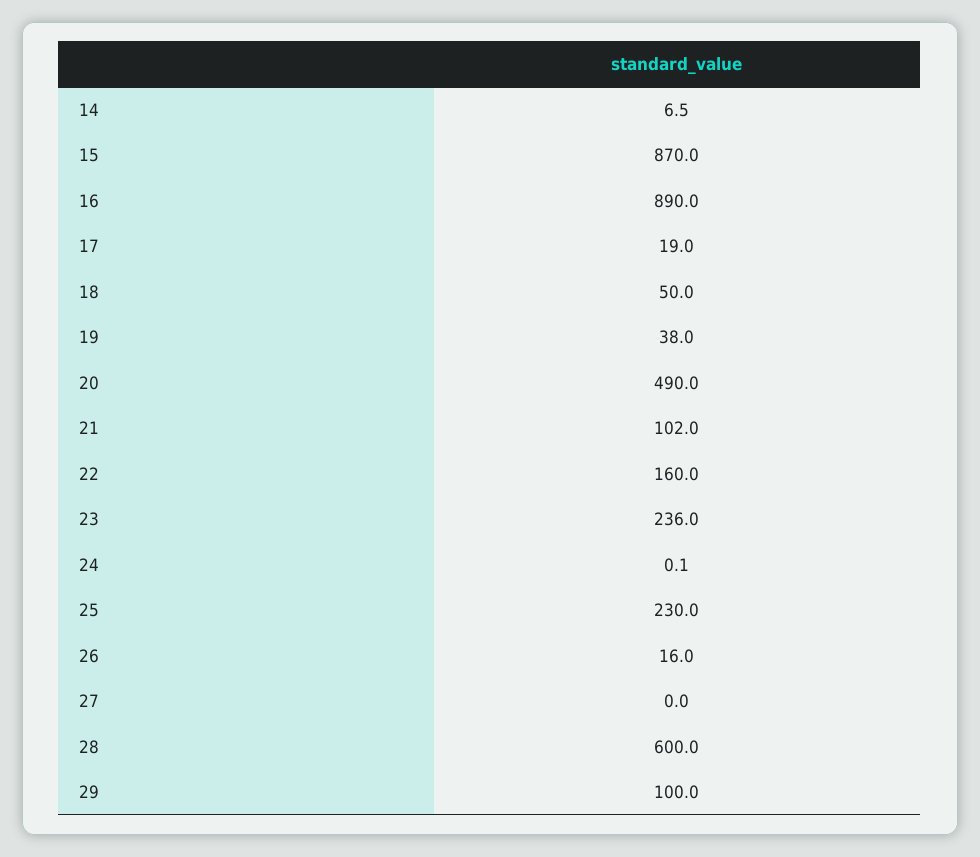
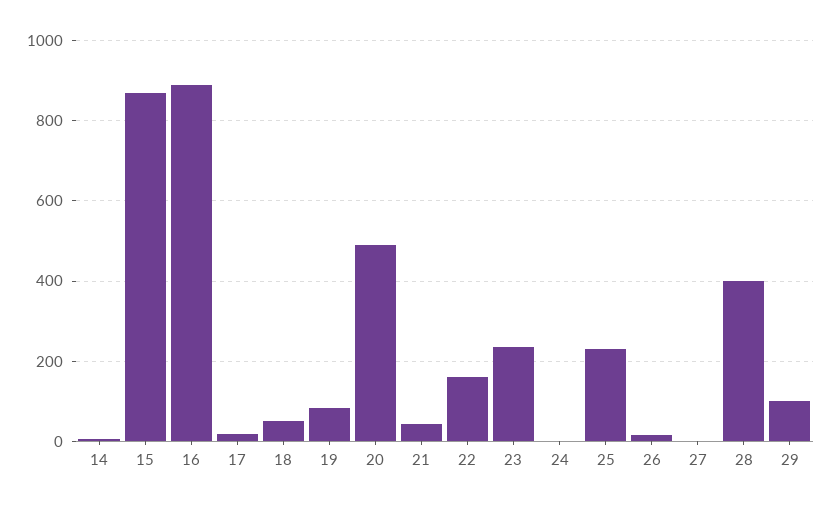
  {
    "14": 6.5,
    "15": 870,
    "16": 890,
    "17": 19,
    "18": 50,
-   "19": 38,
+   "19": 80,
    "20": 490,
-   "21": 102,
+   "21": 40,
    "22": 160,
    "23": 236,
    "24": 0.1,
    "25": 230,
    "26": 16,
    "27": 0,
-   "28": 600,
+   "28": 400,
    "29": 100
  }

